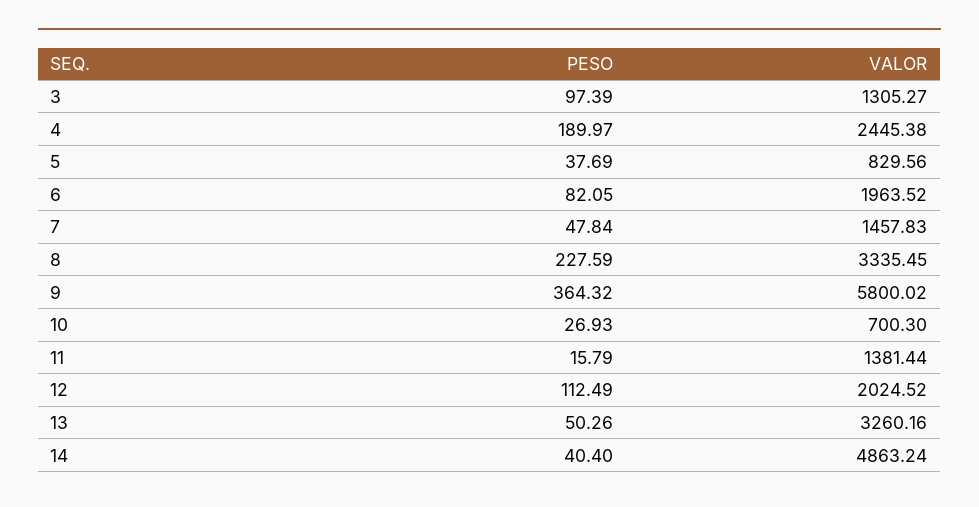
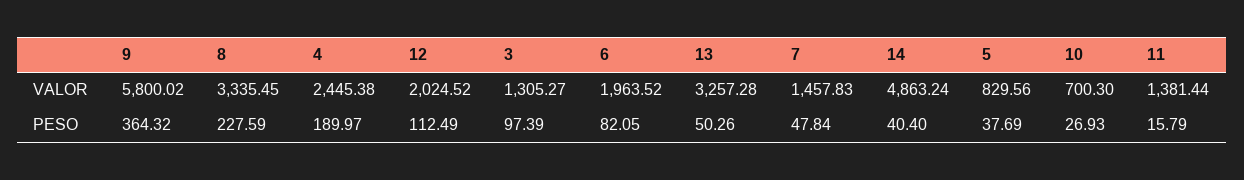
  {
    "PESO": {
      "3": 97.39,
      "4": 189.97,
      "5": 37.69,
      "6": 82.05,
      "7": 47.84,
      "8": 227.59,
      "9": 364.32,
      "10": 26.93,
      "11": 15.79,
      "12": 112.49,
      "13": 50.26,
      "14": 40.4
    },
    "VALOR": {
      "3": 1305.27,
      "4": 2445.38,
      "5": 829.56,
      "6": 1963.52,
      "7": 1457.83,
      "8": 3335.45,
      "9": 5800.02,
      "10": 700.3,
      "11": 1381.44,
      "12": 2024.52,
-     "13": 3260.16,
+     "13": 3257.28,
      "14": 4863.24
    }
  }

